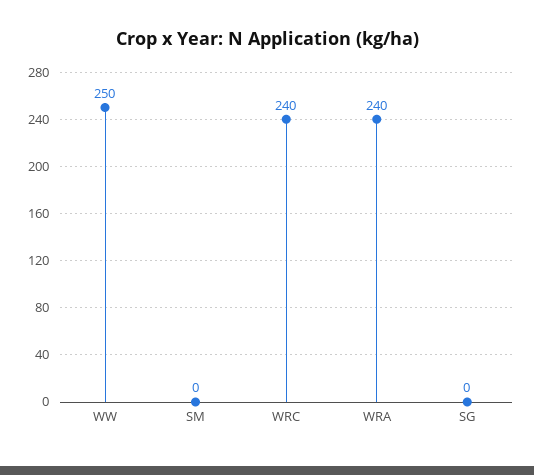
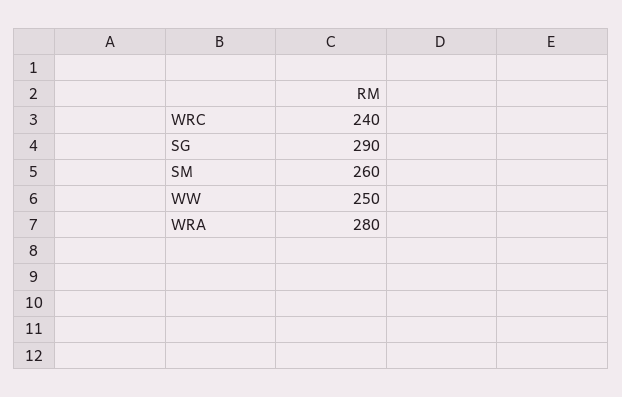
  {
    "WW": 250,
-   "SM": 0,
+   "SM": 260,
    "WRC": 240,
-   "WRA": 240,
+   "WRA": 280,
-   "SG": 0
+   "SG": 290
  }

